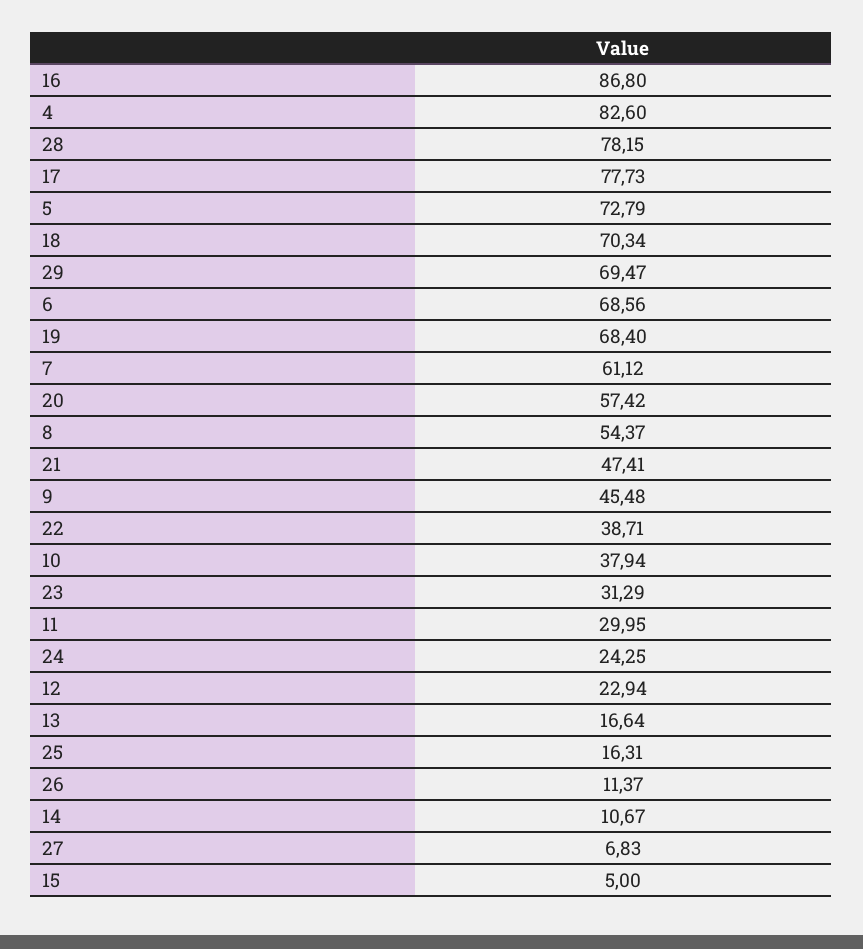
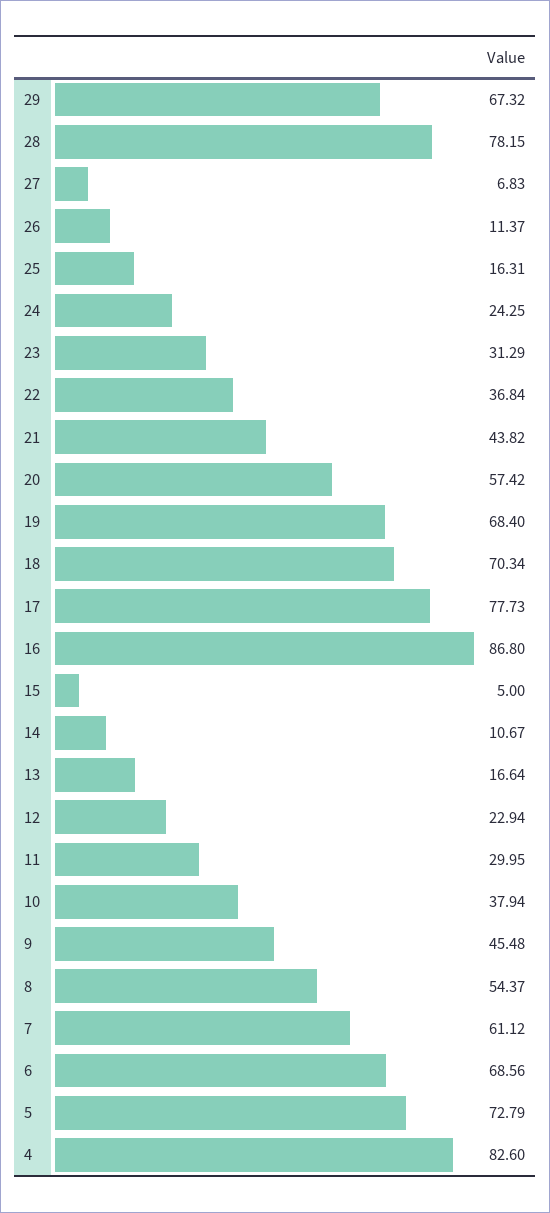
  {
    "16": 86.8,
    "4": 82.6,
    "28": 78.15,
    "17": 77.73,
    "5": 72.79,
    "18": 70.34,
-   "29": 69.47,
+   "29": 67.32,
    "6": 68.56,
    "19": 68.4,
    "7": 61.12,
    "20": 57.42,
    "8": 54.37,
-   "21": 47.41,
+   "21": 43.82,
    "9": 45.48,
-   "22": 38.71,
+   "22": 36.84,
    "10": 37.94,
    "23": 31.29,
    "11": 29.95,
    "24": 24.25,
    "12": 22.94,
    "13": 16.64,
    "25": 16.31,
    "26": 11.37,
    "14": 10.67,
    "27": 6.83,
    "15": 5
  }

